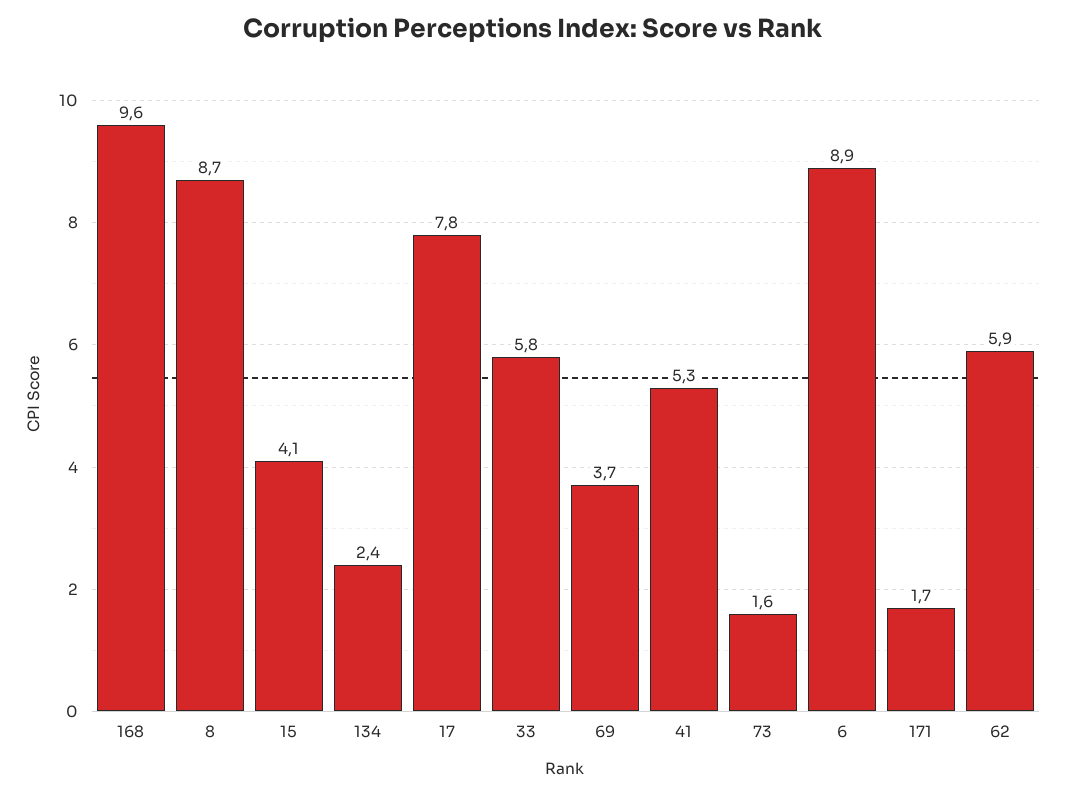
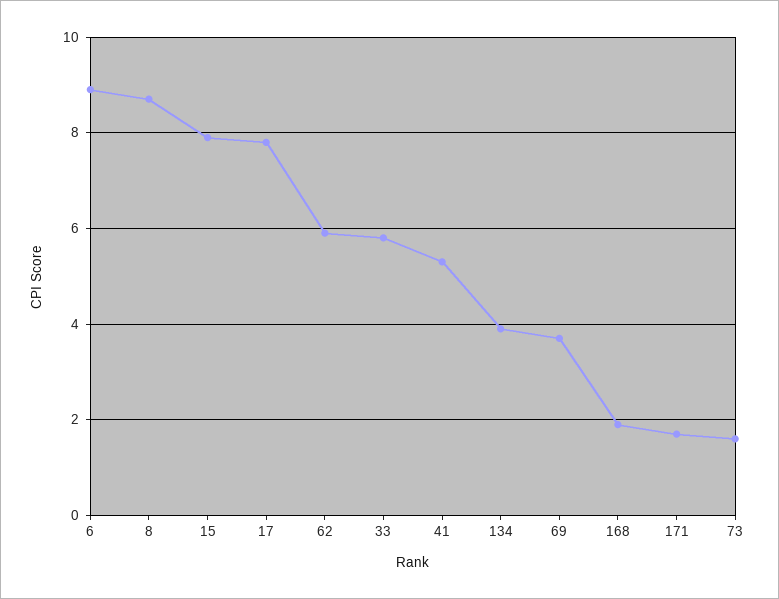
  {
-   "168": 9.6,
+   "168": 2,
    "8": 8.7,
-   "15": 4.1,
+   "15": 8,
-   "134": 2.4,
+   "134": 4,
    "17": 7.8,
    "33": 5.8,
    "69": 3.7,
    "41": 5.3,
    "73": 1.6,
    "6": 8.9,
    "171": 1.7,
    "62": 5.9
  }

